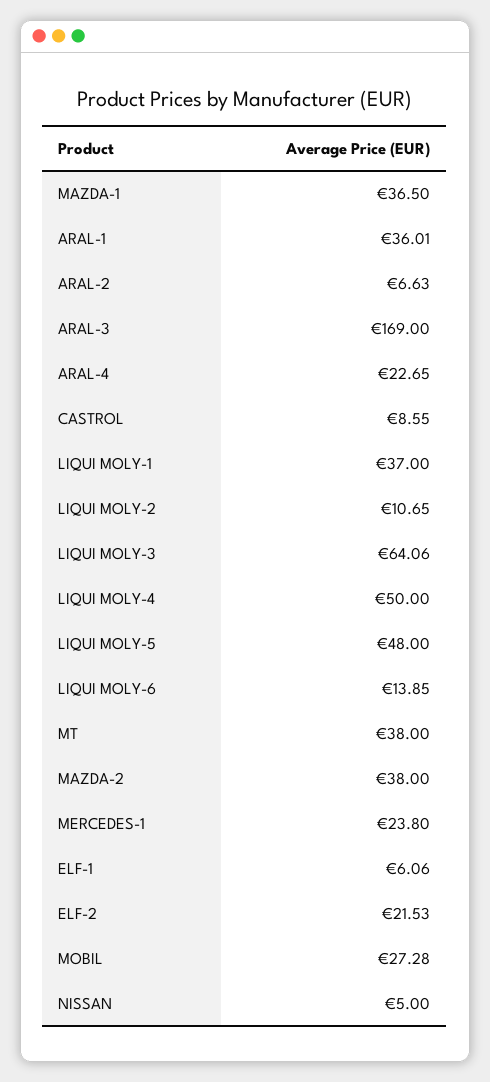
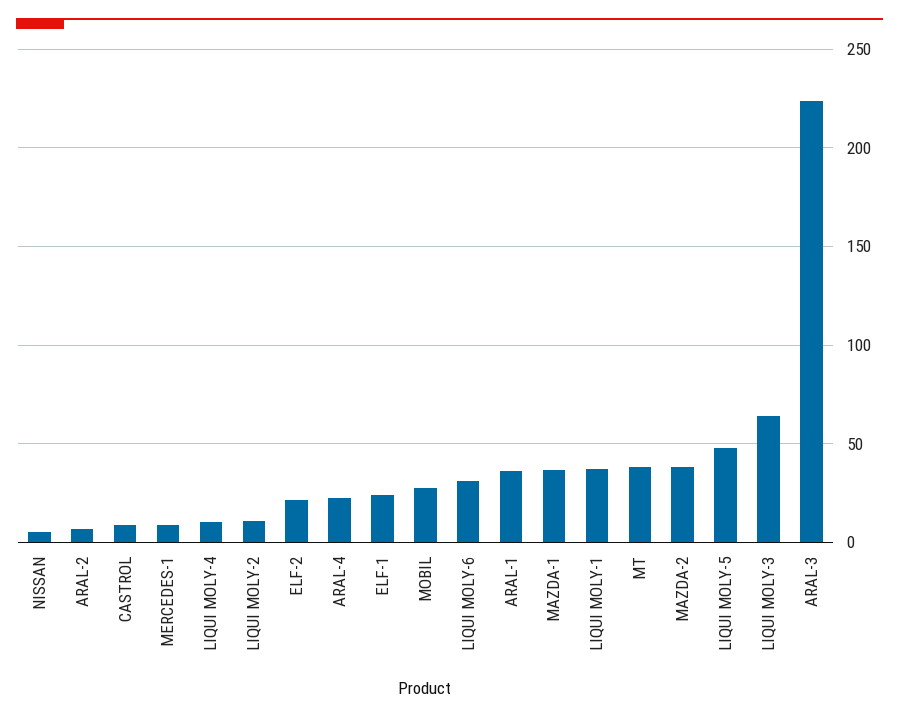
  {
    "MAZDA-1": 36.5,
    "ARAL-1": 36.01,
    "ARAL-2": 6.63,
-   "ARAL-3": 169,
+   "ARAL-3": 225,
    "ARAL-4": 22.65,
    "CASTROL": 8.55,
    "LIQUI MOLY-1": 37,
    "LIQUI MOLY-2": 10.65,
    "LIQUI MOLY-3": 64.06,
-   "LIQUI MOLY-4": 50,
+   "LIQUI MOLY-4": 10,
    "LIQUI MOLY-5": 48,
-   "LIQUI MOLY-6": 13.85,
+   "LIQUI MOLY-6": 30,
    "MT": 38,
    "MAZDA-2": 38,
-   "MERCEDES-1": 23.8,
+   "MERCEDES-1": 10,
-   "ELF-1": 6.06,
+   "ELF-1": 25,
    "ELF-2": 21.53,
    "MOBIL": 27.28,
    "NISSAN": 5
  }

